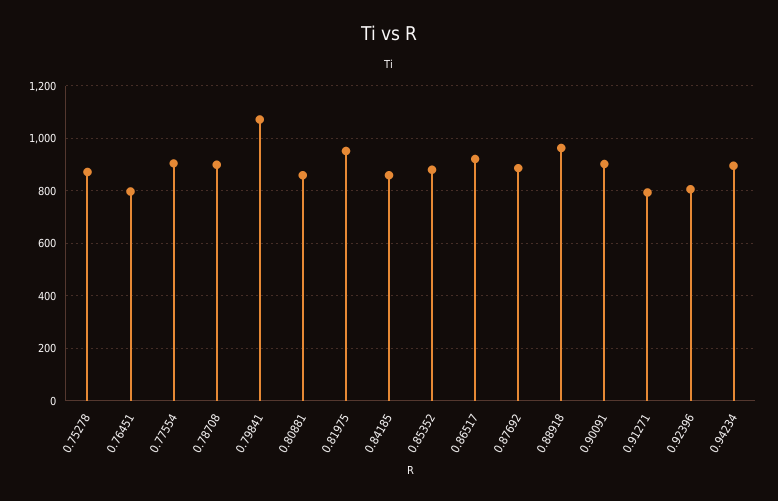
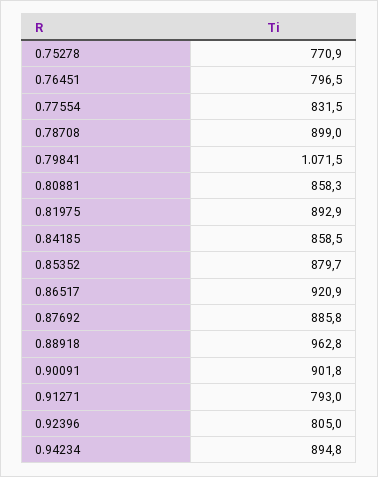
  {
-   "0.75278": 875,
+   "0.75278": 770.9,
    "0.76451": 796.5,
-   "0.77554": 900,
+   "0.77554": 831.5,
    "0.78708": 899,
    "0.79841": 1071.5,
    "0.80881": 858.3,
-   "0.81975": 950,
+   "0.81975": 892.9,
    "0.84185": 858.5,
    "0.85352": 879.7,
    "0.86517": 920.9,
    "0.87692": 885.8,
    "0.88918": 962.8,
    "0.90091": 901.8,
    "0.91271": 793,
    "0.92396": 805,
    "0.94234": 894.8
  }

